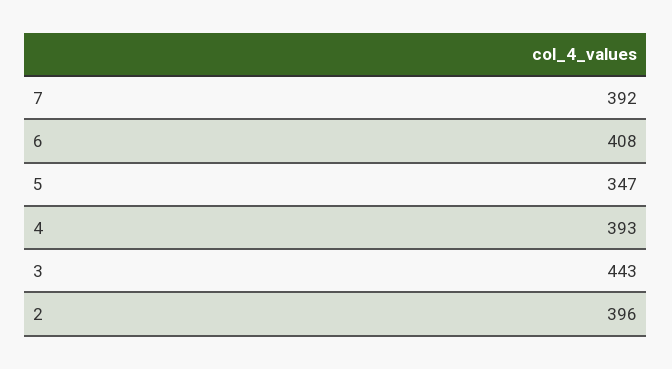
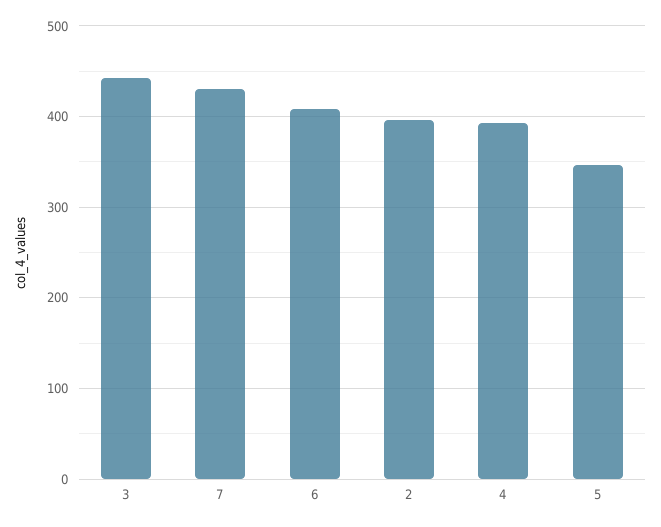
  {
-   "7": 392,
+   "7": 430,
    "6": 408,
    "5": 347,
    "4": 393,
    "3": 443,
    "2": 396
  }

